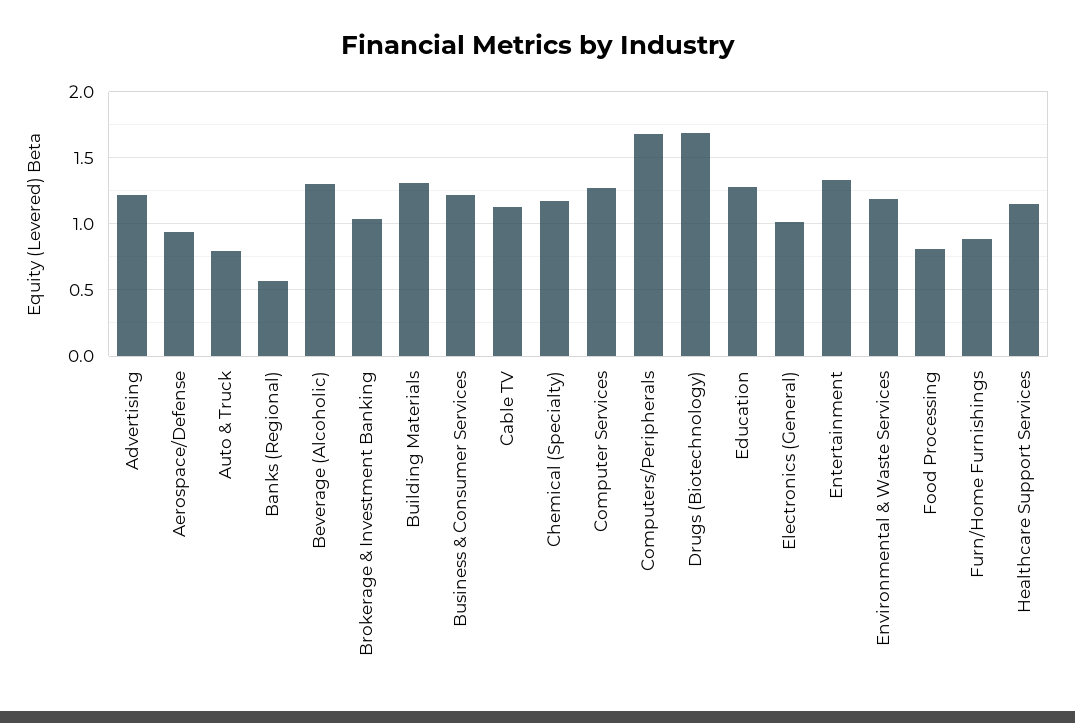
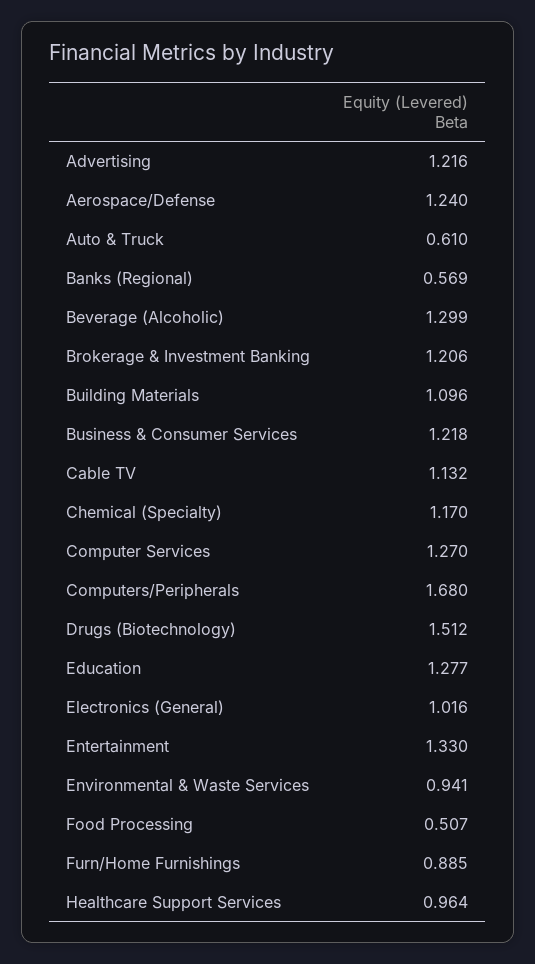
  {
    "Advertising": 1.216,
-   "Aerospace/Defense": 0.95,
+   "Aerospace/Defense": 1.24,
-   "Auto & Truck": 0.8,
+   "Auto & Truck": 0.61,
    "Banks (Regional)": 0.569,
    "Beverage (Alcoholic)": 1.299,
-   "Brokerage & Investment Banking": 1.05,
+   "Brokerage & Investment Banking": 1.206,
-   "Building Materials": 1.3,
+   "Building Materials": 1.096,
    "Business & Consumer Services": 1.218,
    "Cable TV": 1.132,
    "Chemical (Specialty)": 1.17,
    "Computer Services": 1.27,
    "Computers/Peripherals": 1.68,
-   "Drugs (Biotechnology)": 1.7,
+   "Drugs (Biotechnology)": 1.512,
    "Education": 1.277,
    "Electronics (General)": 1.016,
    "Entertainment": 1.33,
-   "Environmental & Waste Services": 1.2,
+   "Environmental & Waste Services": 0.941,
-   "Food Processing": 0.8,
+   "Food Processing": 0.507,
    "Furn/Home Furnishings": 0.885,
-   "Healthcare Support Services": 1.15
+   "Healthcare Support Services": 0.964
  }

